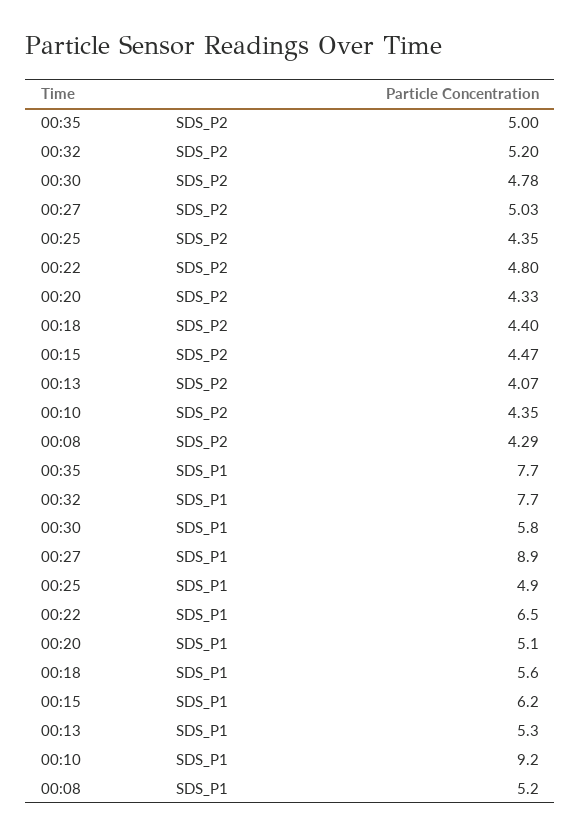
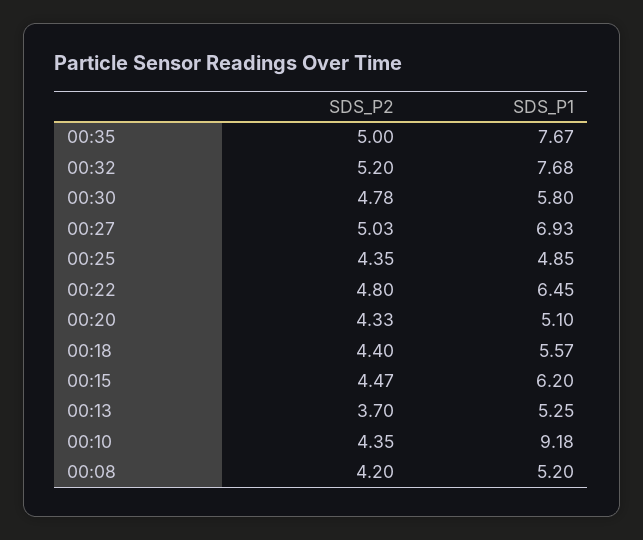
  {
    "00:35": {
      "SDS_P2": 5,
      "SDS_P1": 7.67
    },
    "00:32": {
      "SDS_P2": 5.2,
      "SDS_P1": 7.68
    },
    "00:30": {
      "SDS_P2": 4.78,
      "SDS_P1": 5.8
    },
    "00:27": {
      "SDS_P2": 5.03,
-     "SDS_P1": 8.9
+     "SDS_P1": 6.93
    },
    "00:25": {
      "SDS_P2": 4.35,
      "SDS_P1": 4.85
    },
    "00:22": {
      "SDS_P2": 4.8,
      "SDS_P1": 6.45
    },
    "00:20": {
      "SDS_P2": 4.33,
      "SDS_P1": 5.1
    },
    "00:18": {
      "SDS_P2": 4.4,
      "SDS_P1": 5.57
    },
    "00:15": {
      "SDS_P2": 4.47,
      "SDS_P1": 6.2
    },
    "00:13": {
-     "SDS_P2": 4.07,
+     "SDS_P2": 3.7,
      "SDS_P1": 5.25
    },
    "00:10": {
      "SDS_P2": 4.35,
      "SDS_P1": 9.18
    },
    "00:08": {
-     "SDS_P2": 4.29,
+     "SDS_P2": 4.2,
      "SDS_P1": 5.2
    }
  }

